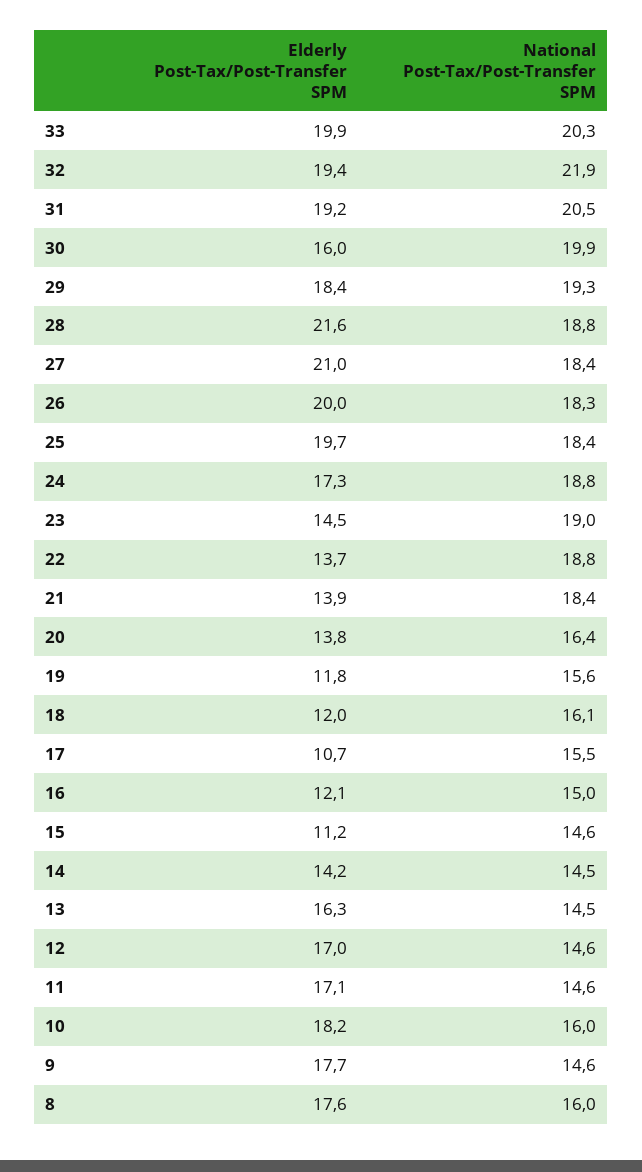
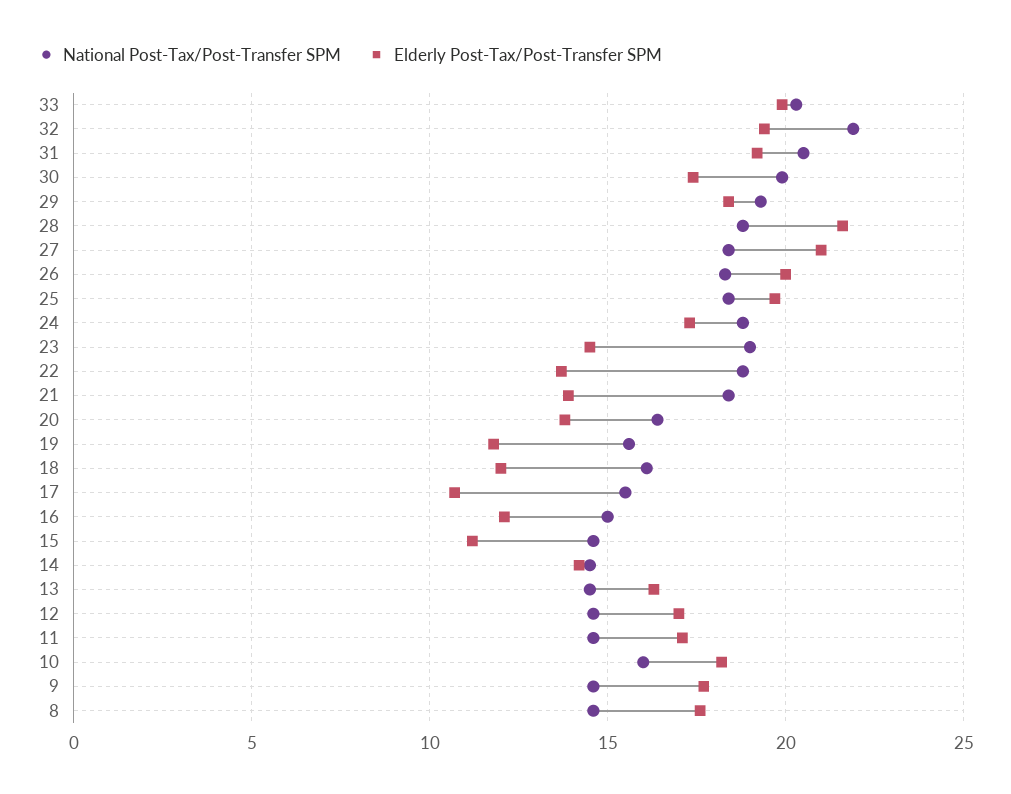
  {
    "Elderly Post-Tax/Post-Transfer SPM": {
      "33": 19.9,
      "32": 19.4,
      "31": 19.2,
-     "30": 16,
+     "30": 17.5,
      "29": 18.4,
      "28": 21.6,
      "27": 21,
      "26": 20,
      "25": 19.7,
      "24": 17.3,
      "23": 14.5,
      "22": 13.7,
      "21": 13.9,
      "20": 13.8,
      "19": 11.8,
      "18": 12,
      "17": 10.7,
      "16": 12.1,
      "15": 11.2,
      "14": 14.2,
      "13": 16.3,
      "12": 17,
      "11": 17.1,
      "10": 18.2,
      "9": 17.7,
      "8": 17.6
    },
    "National Post-Tax/Post-Transfer SPM": {
      "33": 20.3,
      "32": 21.9,
      "31": 20.5,
      "30": 19.9,
      "29": 19.3,
      "28": 18.8,
      "27": 18.4,
      "26": 18.3,
      "25": 18.4,
      "24": 18.8,
      "23": 19,
      "22": 18.8,
      "21": 18.4,
      "20": 16.4,
      "19": 15.6,
      "18": 16.1,
      "17": 15.5,
      "16": 15,
      "15": 14.6,
      "14": 14.5,
      "13": 14.5,
      "12": 14.6,
      "11": 14.6,
      "10": 16,
      "9": 14.6,
-     "8": 16
+     "8": 14.5
    }
  }

